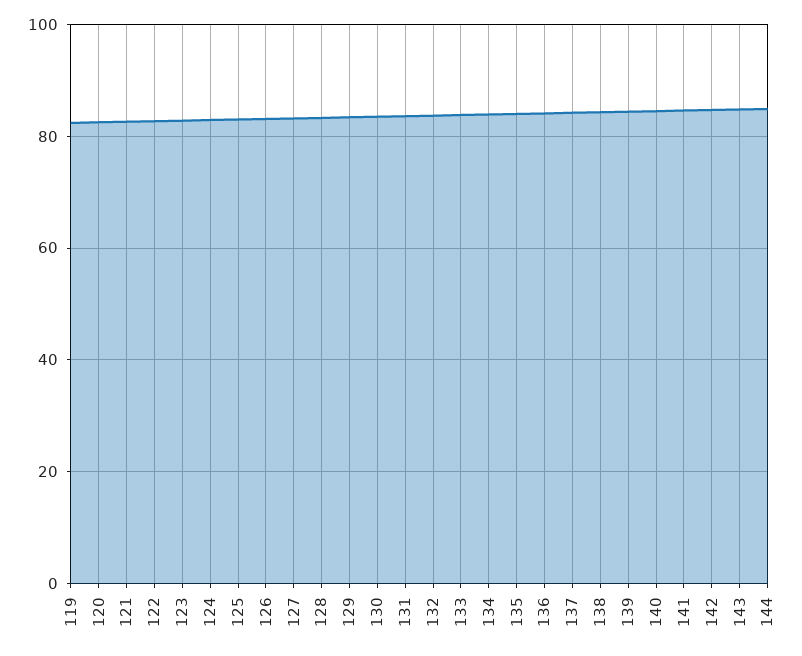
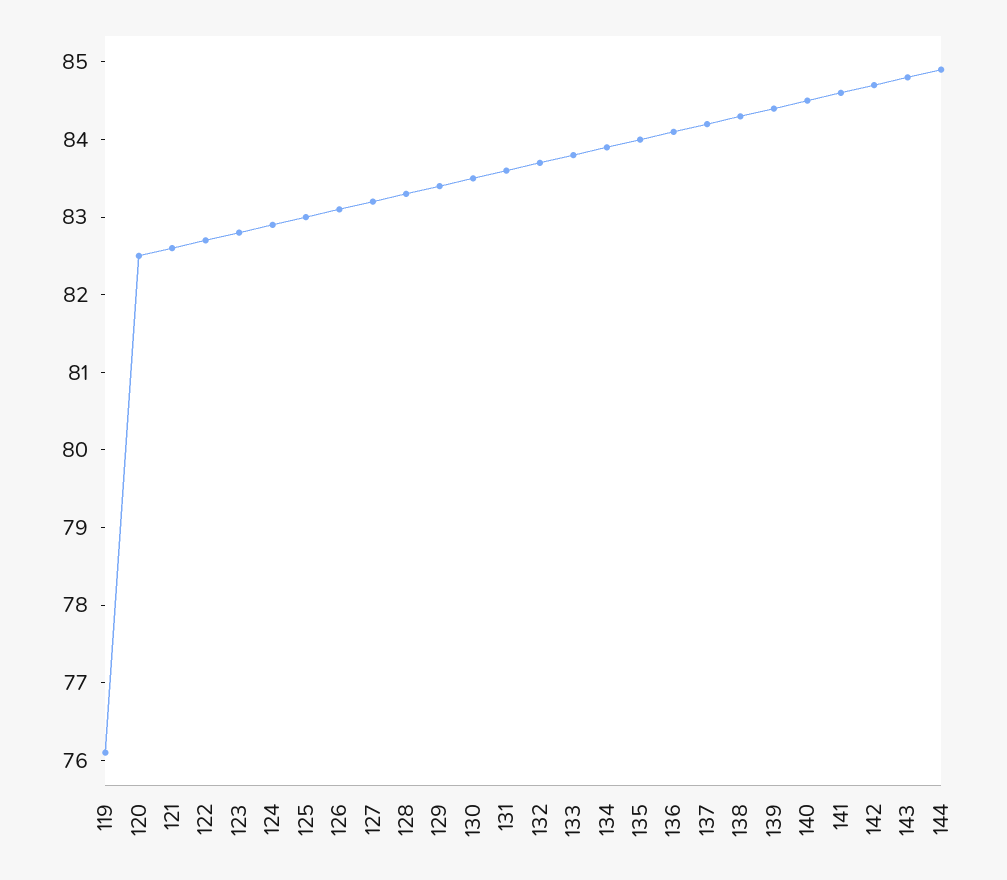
  {
-   "119": 82,
+   "119": 76,
    "120": 82.5,
    "121": 82.5,
    "122": 82.5,
    "123": 83,
    "124": 83,
    "125": 83,
    "126": 83,
    "127": 83,
    "128": 83.5,
    "129": 83.5,
    "130": 83.5,
    "131": 83.5,
    "132": 83.5,
    "133": 84,
    "134": 84,
    "135": 84,
    "136": 84,
    "137": 84,
    "138": 84.5,
    "139": 84.5,
    "140": 84.5,
    "141": 84.5,
    "142": 84.5,
    "143": 85,
    "144": 85
  }

